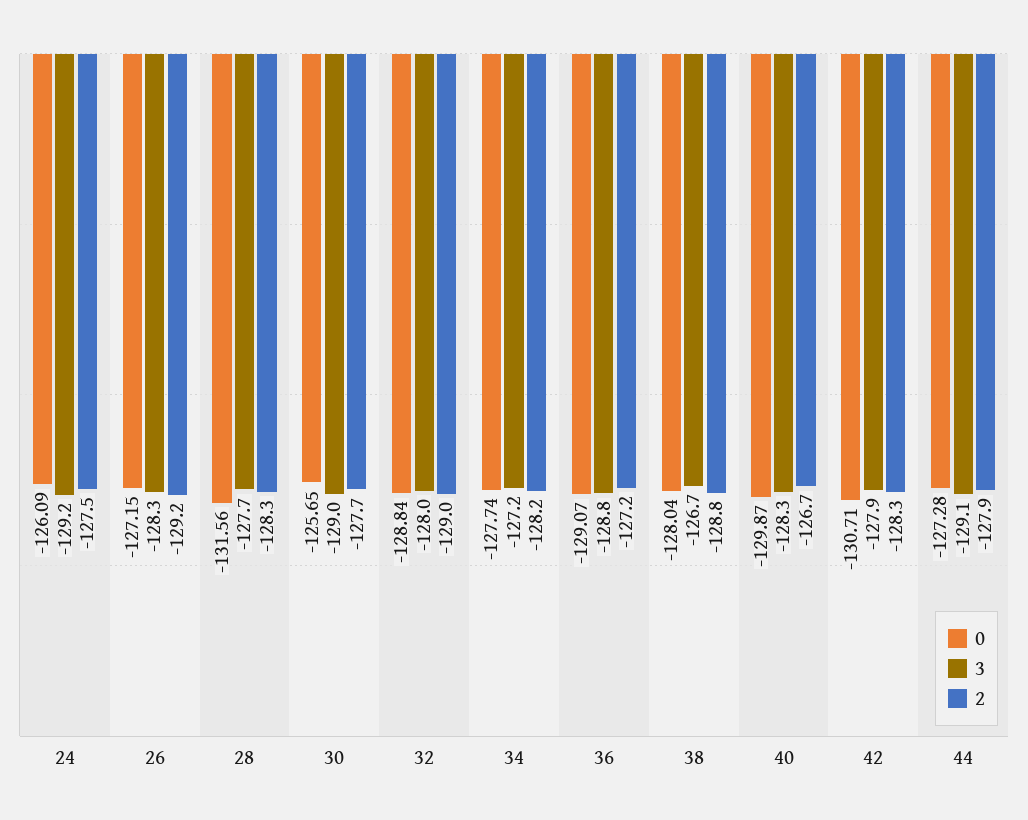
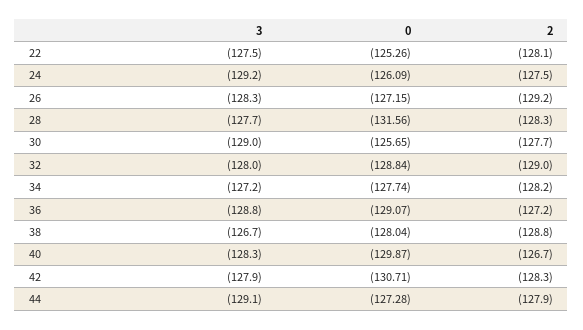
  {
    "0": {
      "24": -126.09,
      "26": -127.15,
      "28": -131.56,
      "30": -125.65,
      "32": -128.84,
      "34": -127.74,
      "36": -129.07,
      "38": -128.04,
      "40": -129.87,
      "42": -130.71,
-     "44": -127.28
+     "44": -127.28,
+     "22": -125.26
    },
    "3": {
      "24": -129.2,
      "26": -128.3,
      "28": -127.7,
      "30": -129,
      "32": -128,
      "34": -127.2,
      "36": -128.8,
      "38": -126.7,
      "40": -128.3,
      "42": -127.9,
-     "44": -129.1
+     "44": -129.1,
+     "22": -127.5
    },
    "2": {
      "24": -127.5,
      "26": -129.2,
      "28": -128.3,
      "30": -127.7,
      "32": -129,
      "34": -128.2,
      "36": -127.2,
      "38": -128.8,
      "40": -126.7,
      "42": -128.3,
-     "44": -127.9
+     "44": -127.9,
+     "22": -128.1
    }
  }

